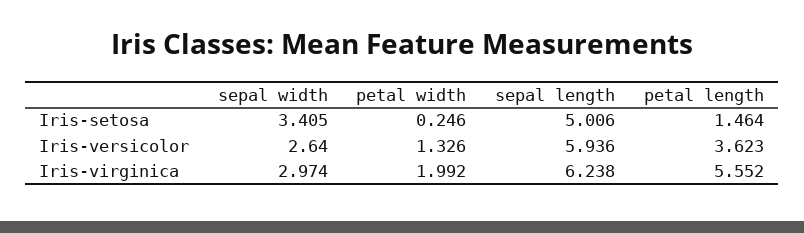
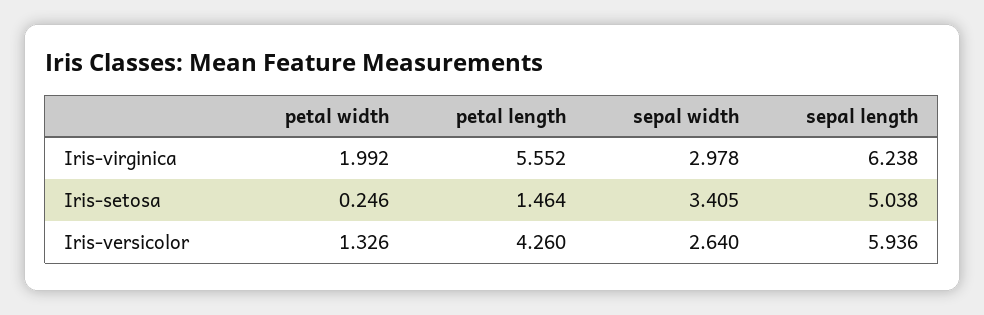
  {
    "sepal width": {
      "Iris-setosa": 3.405,
      "Iris-versicolor": 2.64,
-     "Iris-virginica": 2.974
+     "Iris-virginica": 2.978
    },
    "petal width": {
      "Iris-setosa": 0.246,
      "Iris-versicolor": 1.326,
      "Iris-virginica": 1.992
    },
    "sepal length": {
-     "Iris-setosa": 5.006,
+     "Iris-setosa": 5.038,
      "Iris-versicolor": 5.936,
      "Iris-virginica": 6.238
    },
    "petal length": {
      "Iris-setosa": 1.464,
-     "Iris-versicolor": 3.623,
+     "Iris-versicolor": 4.26,
      "Iris-virginica": 5.552
    }
  }

